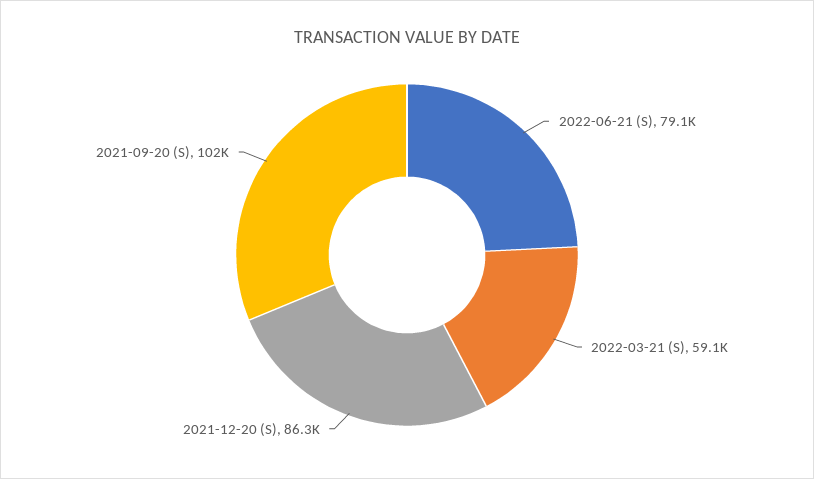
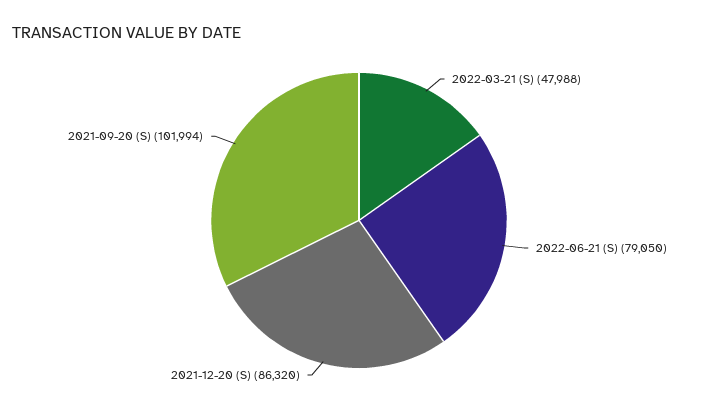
  {
    "2022-06-21 (S)": 79050,
-   "2022-03-21 (S)": 59100,
+   "2022-03-21 (S)": 47988,
    "2021-12-20 (S)": 86320,
    "2021-09-20 (S)": 101994
  }

